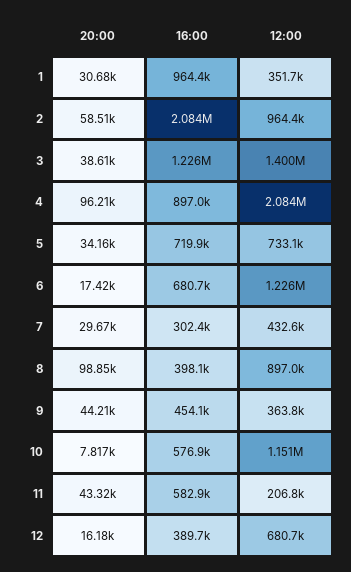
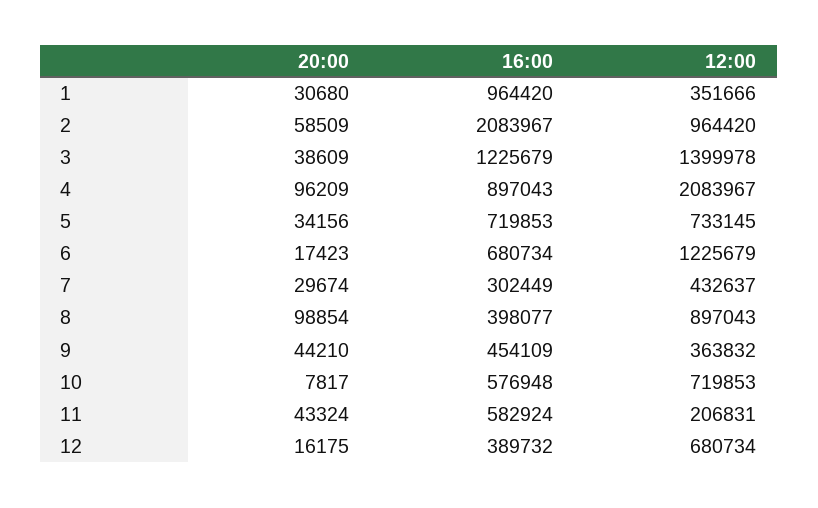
  {
    "20:00": {
      "1": 30680,
      "2": 58509,
      "3": 38609,
      "4": 96209,
      "5": 34156,
      "6": 17423,
      "7": 29674,
      "8": 98854,
      "9": 44210,
      "10": 7817,
      "11": 43324,
      "12": 16175
    },
    "16:00": {
      "1": 964420,
      "2": 2083967,
      "3": 1225679,
      "4": 897043,
      "5": 719853,
      "6": 680734,
      "7": 302449,
      "8": 398077,
      "9": 454109,
      "10": 576948,
      "11": 582924,
      "12": 389732
    },
    "12:00": {
      "1": 351666,
      "2": 964420,
      "3": 1399978,
      "4": 2083967,
      "5": 733145,
      "6": 1225679,
      "7": 432637,
      "8": 897043,
      "9": 363832,
-     "10": 1151000,
+     "10": 719853,
      "11": 206831,
      "12": 680734
    }
  }

